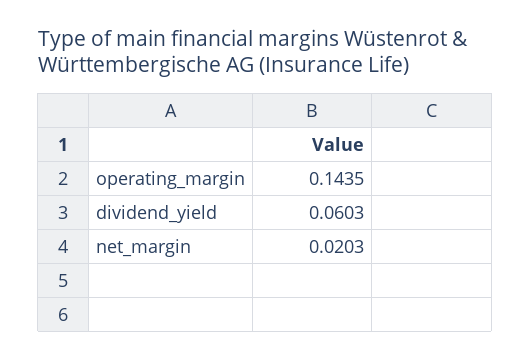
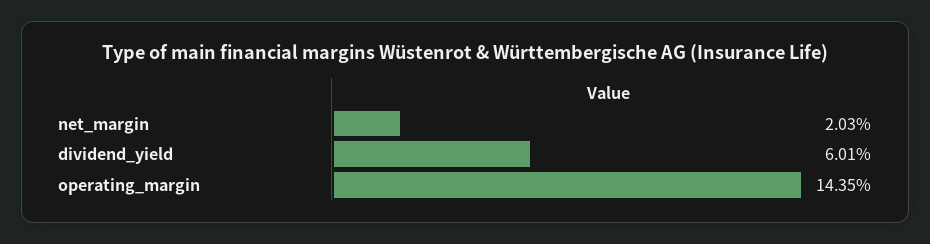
  {
    "operating_margin": 0.1435,
-   "dividend_yield": 0.0603,
+   "dividend_yield": 0.0601,
    "net_margin": 0.0203
  }

